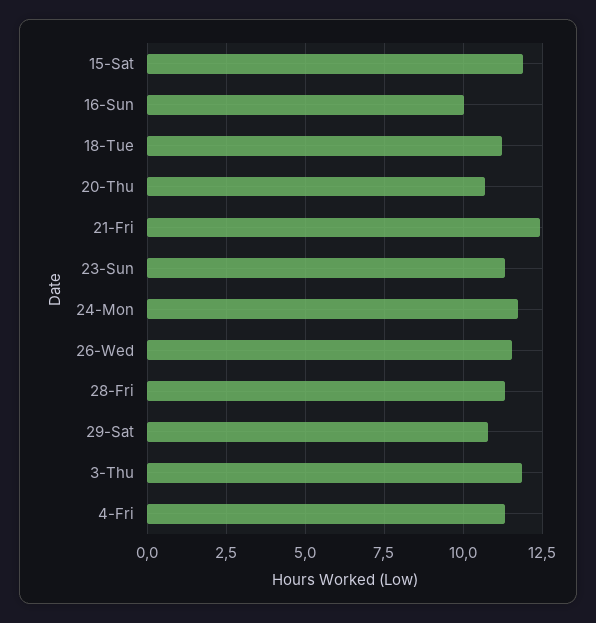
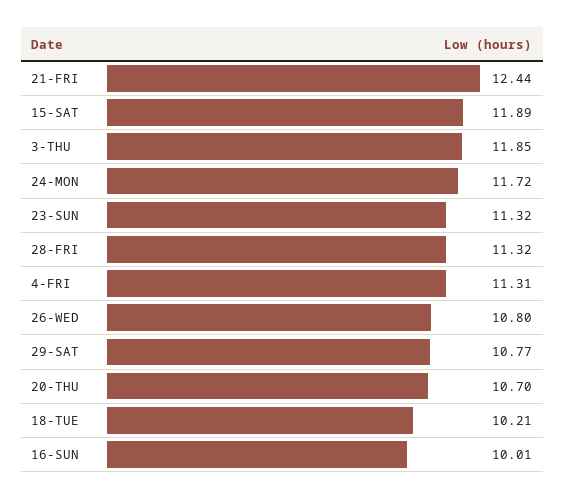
  {
    "15-Sat": 11.89,
    "16-Sun": 10.01,
-   "18-Tue": 11.25,
+   "18-Tue": 10.21,
    "20-Thu": 10.7,
    "21-Fri": 12.44,
    "23-Sun": 11.32,
    "24-Mon": 11.72,
-   "26-Wed": 11.5,
+   "26-Wed": 10.8,
    "28-Fri": 11.32,
    "29-Sat": 10.77,
    "3-Thu": 11.85,
    "4-Fri": 11.31
  }

